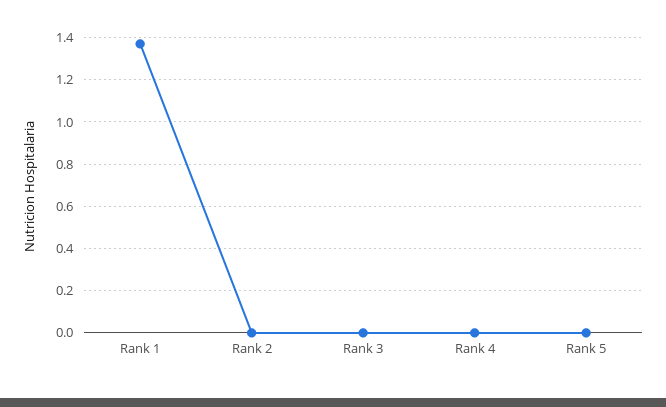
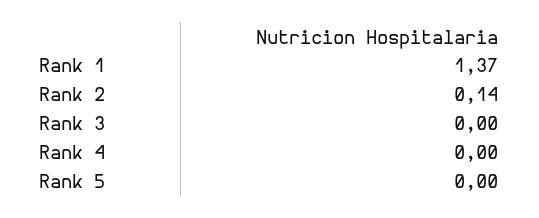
  {
    "Rank 1": 1.37,
-   "Rank 2": 0,
+   "Rank 2": 0.14,
    "Rank 3": 0,
    "Rank 4": 0,
    "Rank 5": 0
  }

